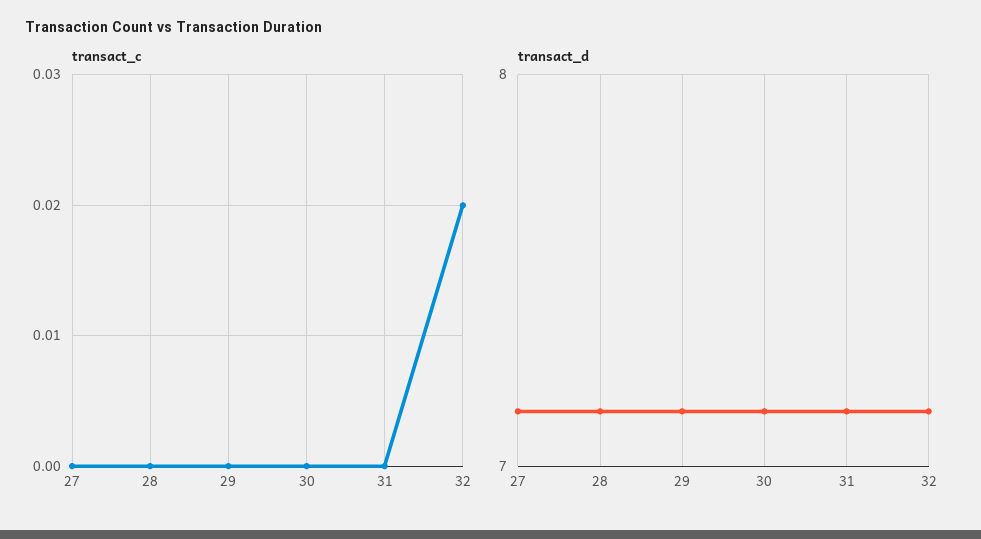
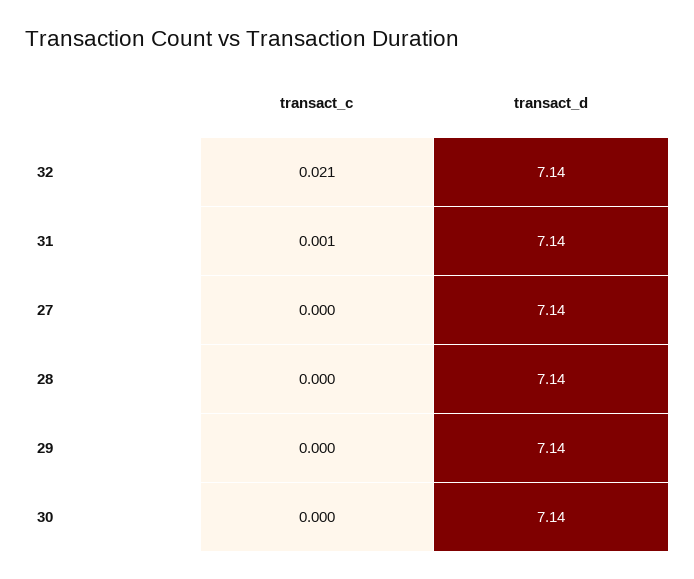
  {
    "transact_c": {
      "27": 0,
      "28": 0,
      "29": 0,
      "30": 0,
-     "31": 0,
+     "31": 0.001,
-     "32": 0.02
+     "32": 0.021
    },
    "transact_d": {
      "27": 7.14,
      "28": 7.14,
      "29": 7.14,
      "30": 7.14,
      "31": 7.14,
      "32": 7.14
    }
  }

